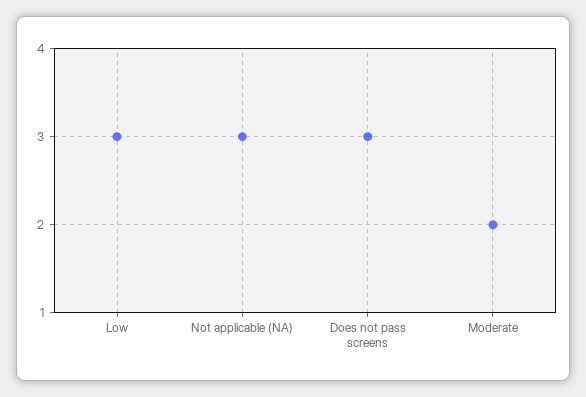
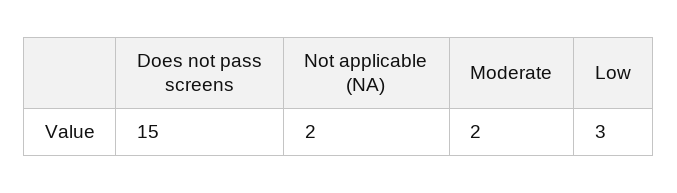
  {
    "Low": 3,
-   "Not applicable (NA)": 3,
+   "Not applicable (NA)": 2,
-   "Does not pass screens": 3,
+   "Does not pass screens": 15,
    "Moderate": 2
  }

